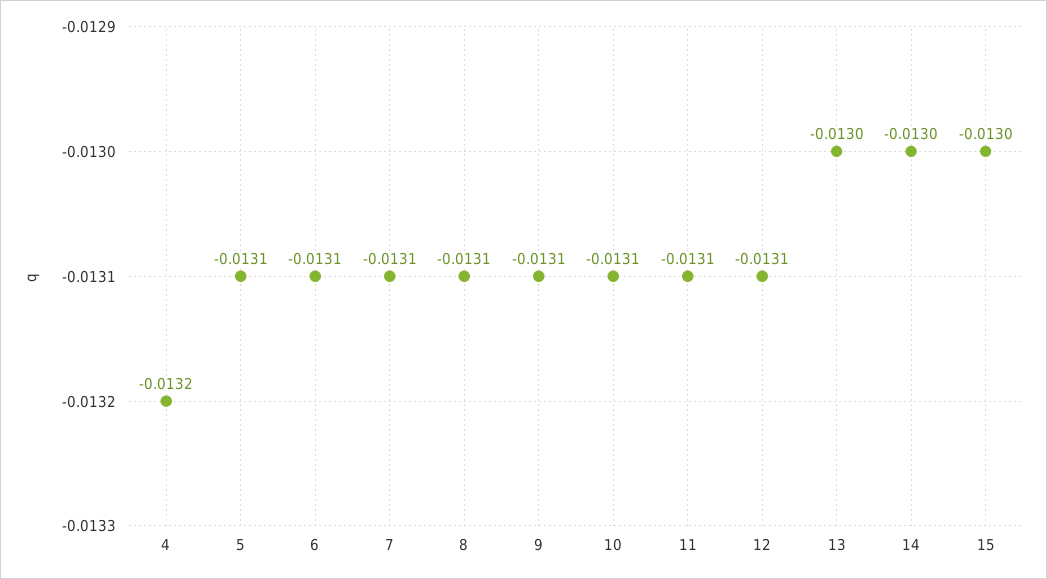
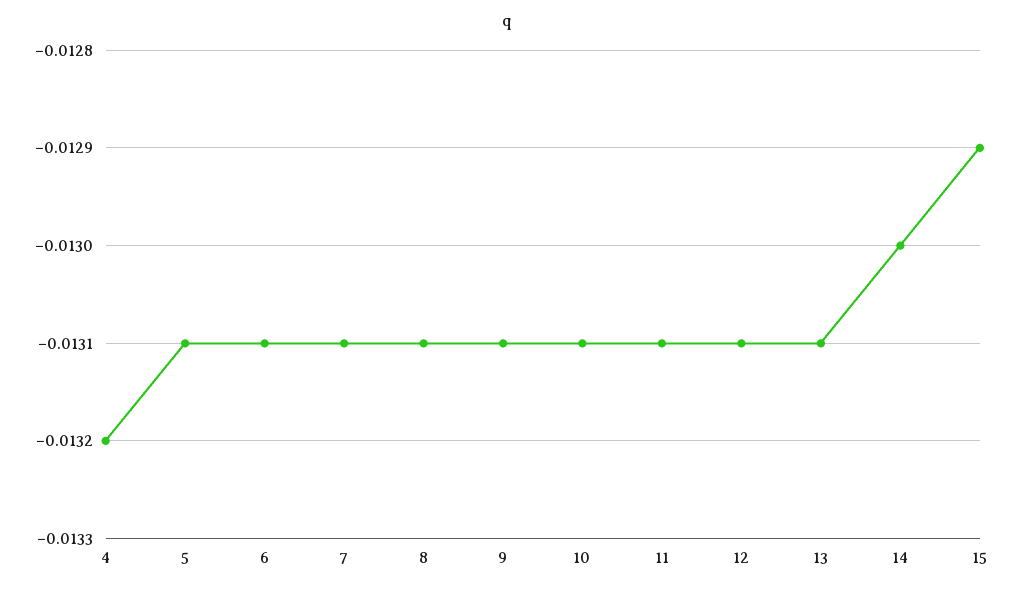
  {
    "4": -0.0132,
    "5": -0.0131,
    "6": -0.0131,
    "7": -0.0131,
    "8": -0.0131,
    "9": -0.0131,
    "10": -0.0131,
    "11": -0.0131,
    "12": -0.0131,
-   "13": -0.013,
+   "13": -0.0131,
    "14": -0.013,
-   "15": -0.013
+   "15": -0.0129
  }

